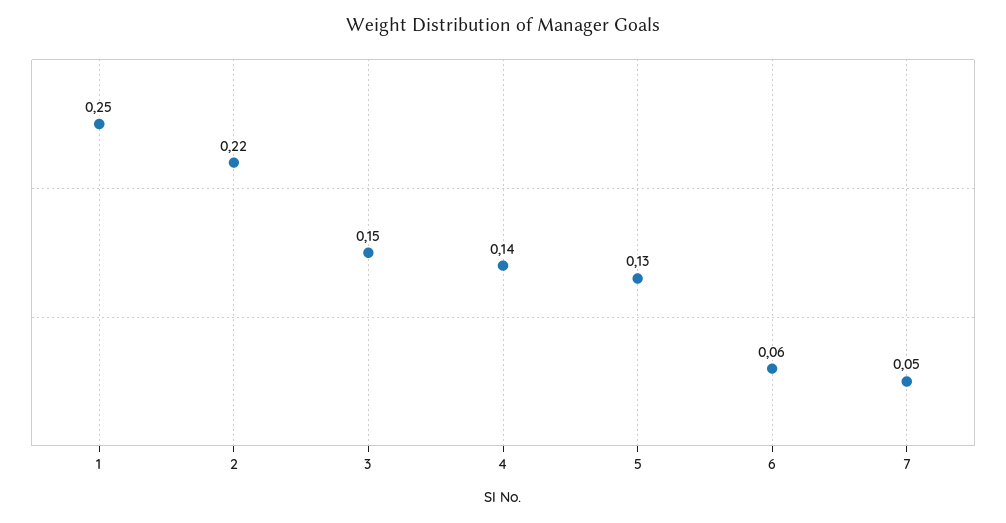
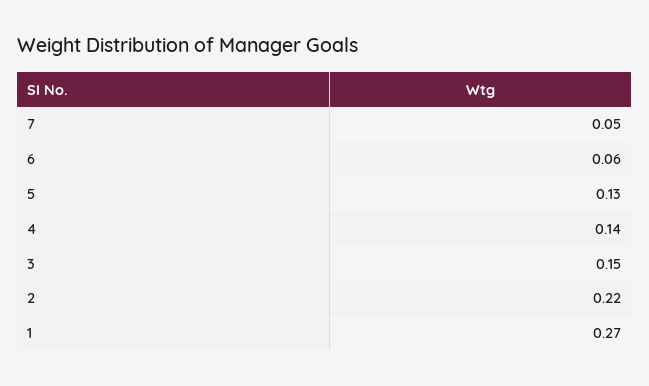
  {
-   "1": 0.25,
+   "1": 0.27,
    "2": 0.22,
    "3": 0.15,
    "4": 0.14,
    "5": 0.13,
    "6": 0.06,
    "7": 0.05
  }

